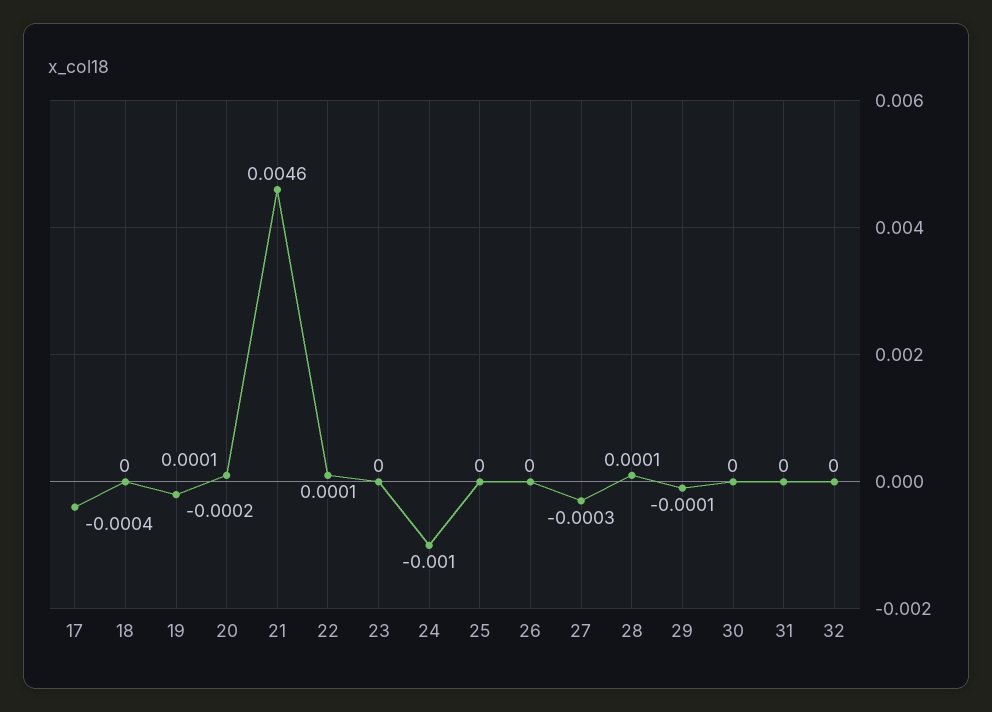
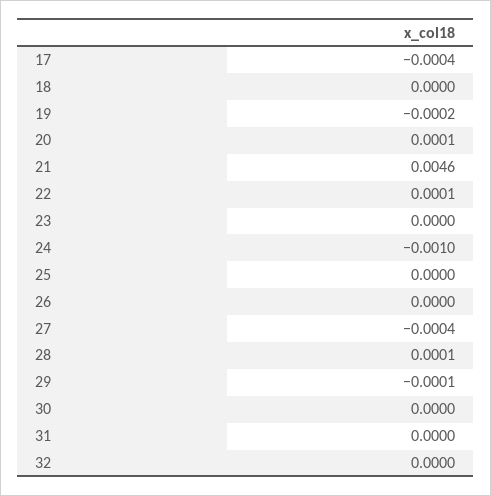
  {
    "17": -0.0004,
    "18": 0,
    "19": -0.0002,
    "20": 0.0001,
    "21": 0.0046,
    "22": 0.0001,
    "23": 0,
    "24": -0.001,
    "25": 0,
    "26": 0,
-   "27": -0.0003,
+   "27": -0.0004,
    "28": 0.0001,
    "29": -0.0001,
    "30": 0,
    "31": 0,
    "32": 0
  }

